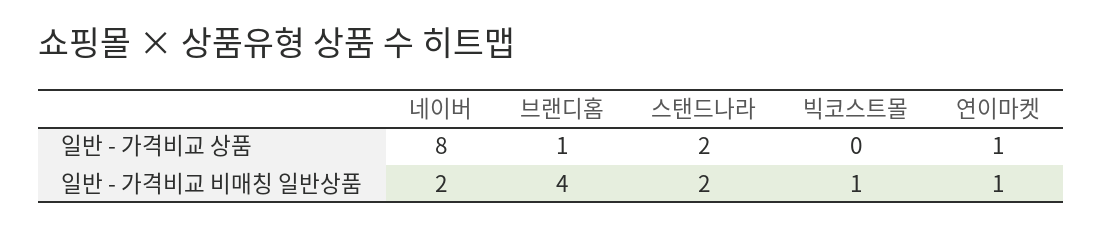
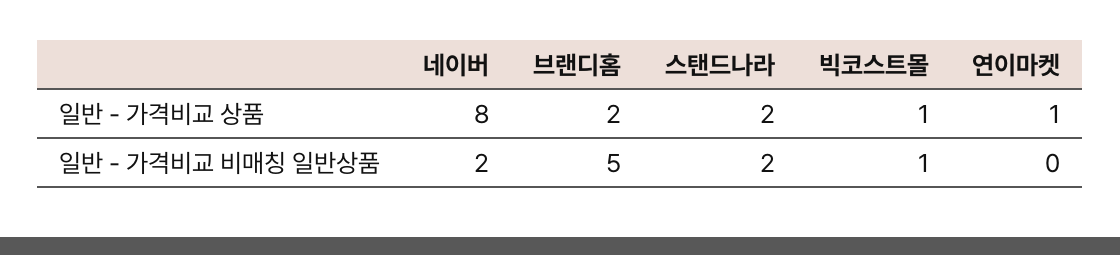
  {
    "네이버": {
      "일반 - 가격비교 상품": 8,
      "일반 - 가격비교 비매칭 일반상품": 2
    },
    "브랜디홈": {
-     "일반 - 가격비교 상품": 1,
+     "일반 - 가격비교 상품": 2,
-     "일반 - 가격비교 비매칭 일반상품": 4
+     "일반 - 가격비교 비매칭 일반상품": 5
    },
    "스탠드나라": {
      "일반 - 가격비교 상품": 2,
      "일반 - 가격비교 비매칭 일반상품": 2
    },
    "빅코스트몰": {
-     "일반 - 가격비교 상품": 0,
+     "일반 - 가격비교 상품": 1,
      "일반 - 가격비교 비매칭 일반상품": 1
    },
    "연이마켓": {
      "일반 - 가격비교 상품": 1,
-     "일반 - 가격비교 비매칭 일반상품": 1
+     "일반 - 가격비교 비매칭 일반상품": 0
    }
  }

